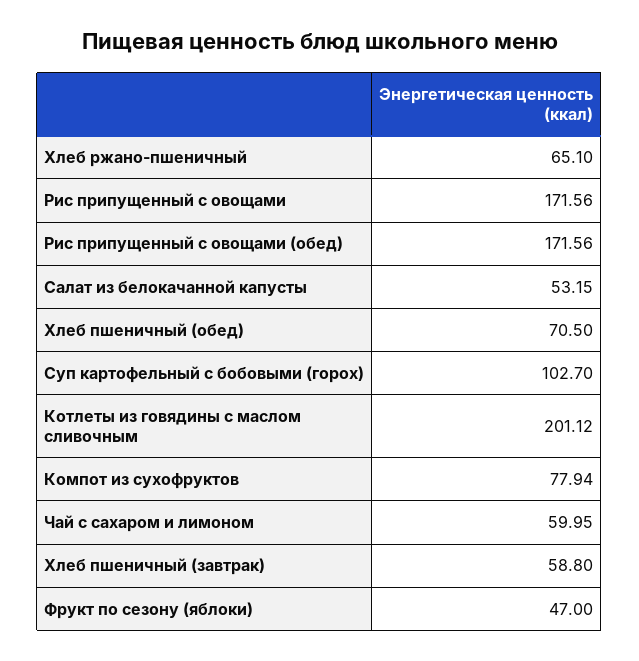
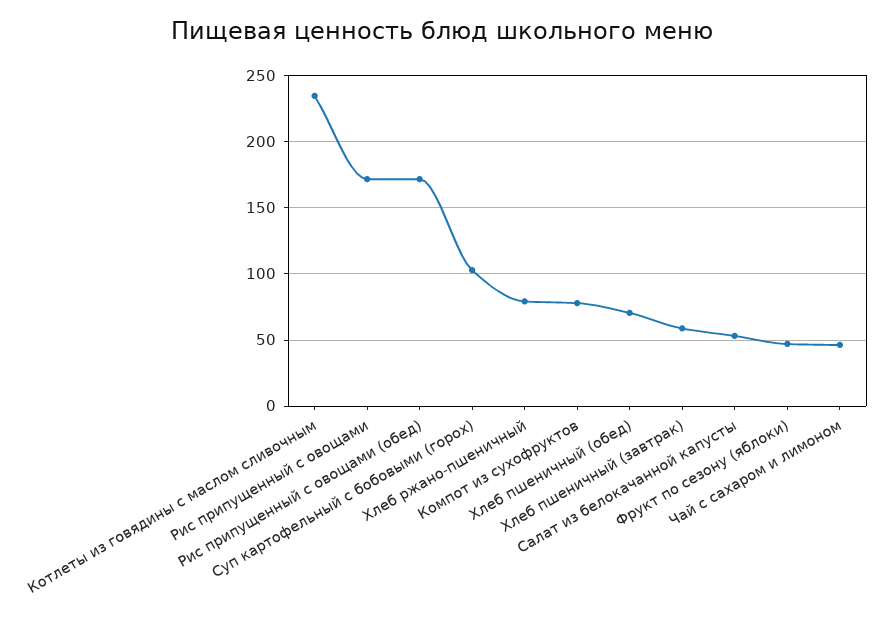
  {
-   "Хлеб ржано-пшеничный": 65.1,
+   "Хлеб ржано-пшеничный": 80,
    "Рис припущенный с овощами": 171.56,
    "Рис припущенный с овощами (обед)": 171.56,
    "Салат из белокачанной капусты": 53.15,
    "Хлеб пшеничный (обед)": 70.5,
    "Суп картофельный с бобовыми (горох)": 102.7,
-   "Котлеты из говядины с маслом сливочным": 201.12,
+   "Котлеты из говядины с маслом сливочным": 235,
    "Компот из сухофруктов": 77.94,
-   "Чай с сахаром и лимоном": 59.95,
+   "Чай с сахаром и лимоном": 45,
    "Хлеб пшеничный (завтрак)": 58.8,
    "Фрукт по сезону (яблоки)": 47
  }

